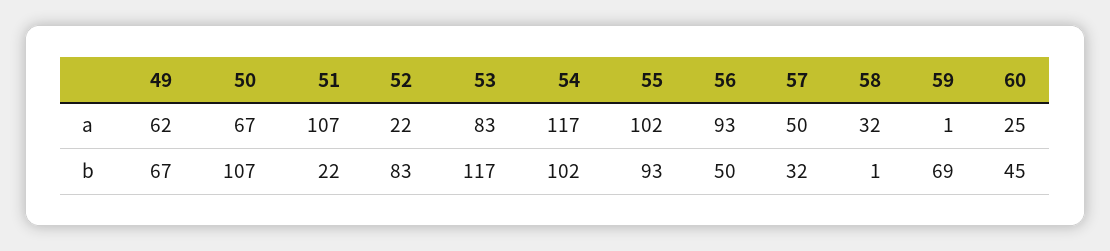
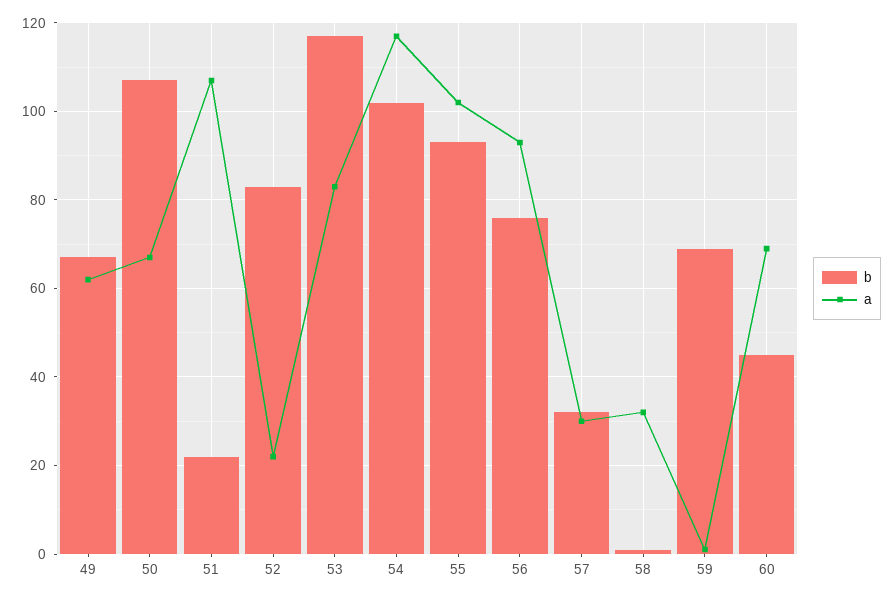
  {
    "a": {
      "49": 62,
      "50": 67,
      "51": 107,
      "52": 22,
      "53": 83,
      "54": 117,
      "55": 102,
      "56": 93,
-     "57": 50,
+     "57": 30,
      "58": 32,
      "59": 1,
-     "60": 25
+     "60": 70
    },
    "b": {
      "49": 67,
      "50": 107,
      "51": 22,
      "52": 83,
      "53": 117,
      "54": 102,
      "55": 93,
-     "56": 50,
+     "56": 75,
      "57": 32,
      "58": 1,
      "59": 69,
      "60": 45
    }
  }

